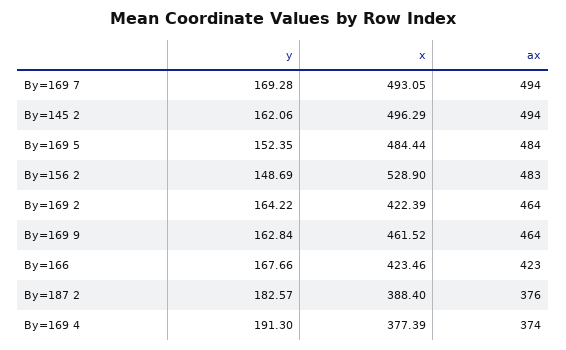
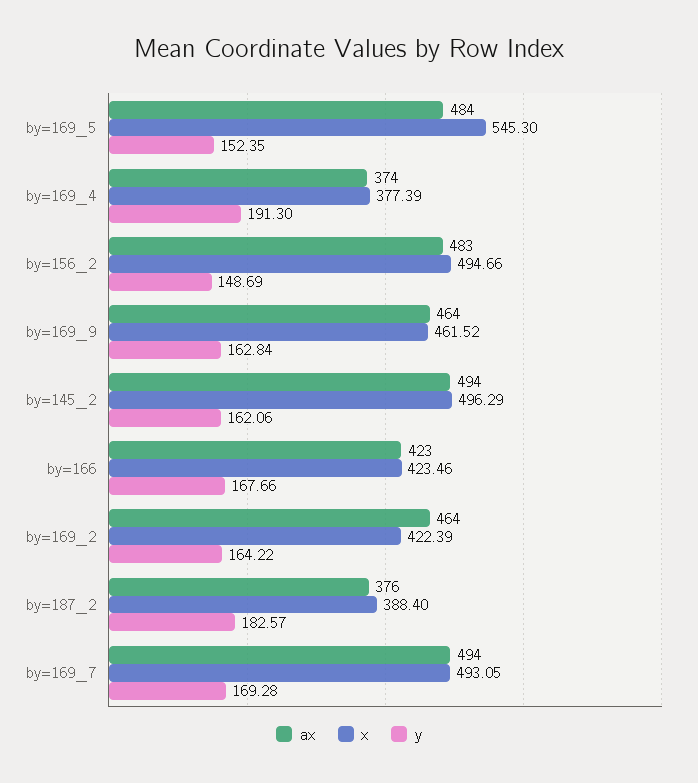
  {
    "y": {
      "By=169 7": 169.28,
      "By=145 2": 162.06,
      "By=169 5": 152.35,
      "By=156 2": 148.69,
      "By=169 2": 164.22,
      "By=169 9": 162.84,
      "By=166": 167.66,
      "By=187 2": 182.57,
      "By=169 4": 191.3
    },
    "x": {
      "By=169 7": 493.05,
      "By=145 2": 496.29,
-     "By=169 5": 484.44,
+     "By=169 5": 545.3,
-     "By=156 2": 528.9,
+     "By=156 2": 494.66,
      "By=169 2": 422.39,
      "By=169 9": 461.52,
      "By=166": 423.46,
      "By=187 2": 388.4,
      "By=169 4": 377.39
    },
    "ax": {
      "By=169 7": 494,
      "By=145 2": 494,
      "By=169 5": 484,
      "By=156 2": 483,
      "By=169 2": 464,
      "By=169 9": 464,
      "By=166": 423,
      "By=187 2": 376,
      "By=169 4": 374
    }
  }

